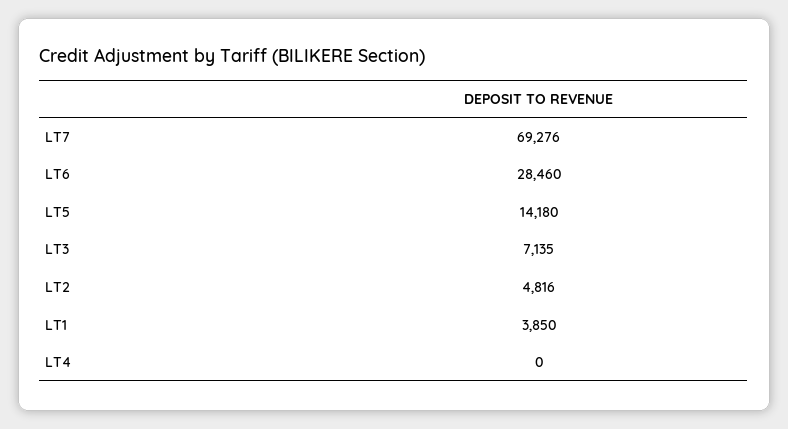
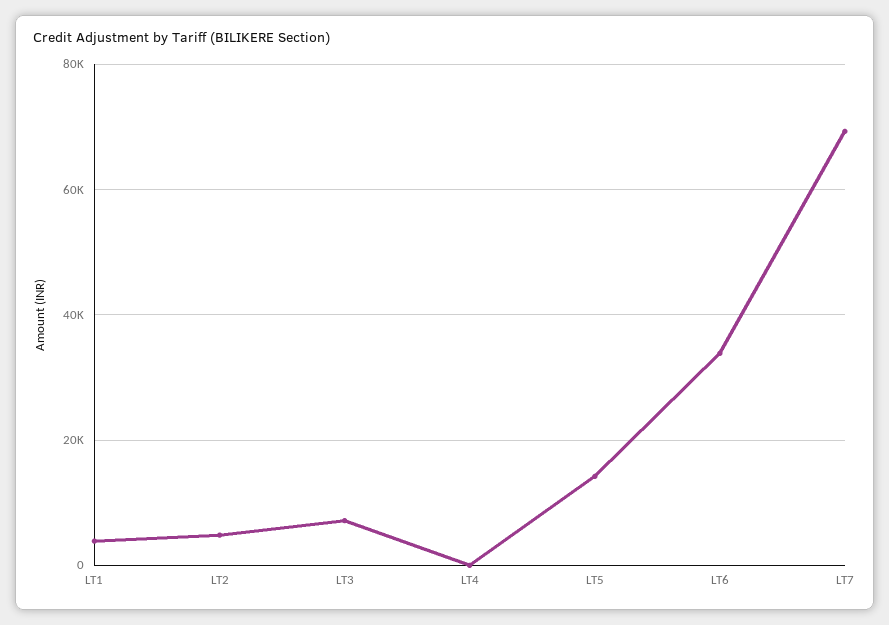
  {
    "LT7": 69276,
-   "LT6": 28460,
+   "LT6": 34000,
    "LT5": 14180,
    "LT3": 7135,
    "LT2": 4816,
    "LT1": 3850,
    "LT4": 0
  }

